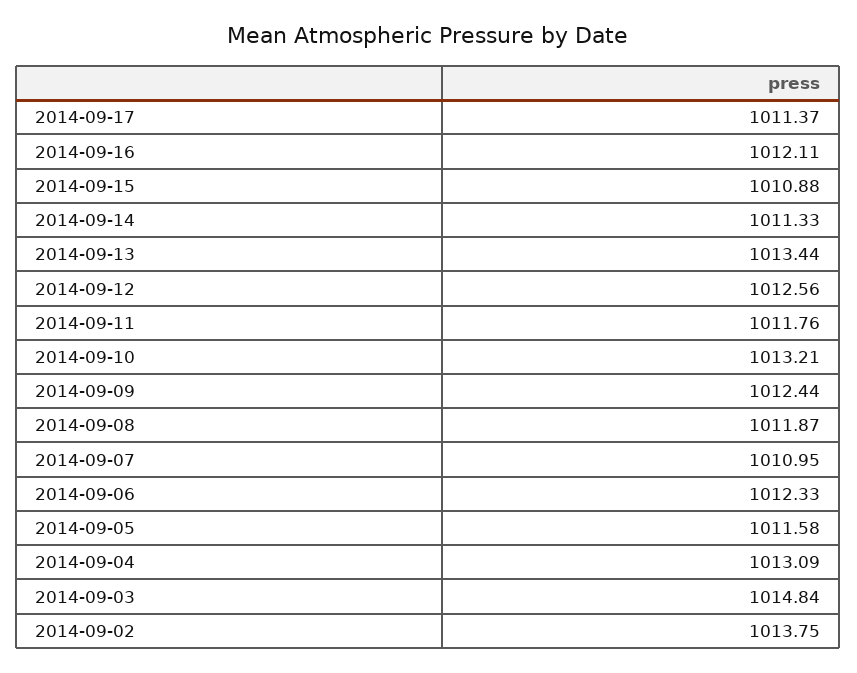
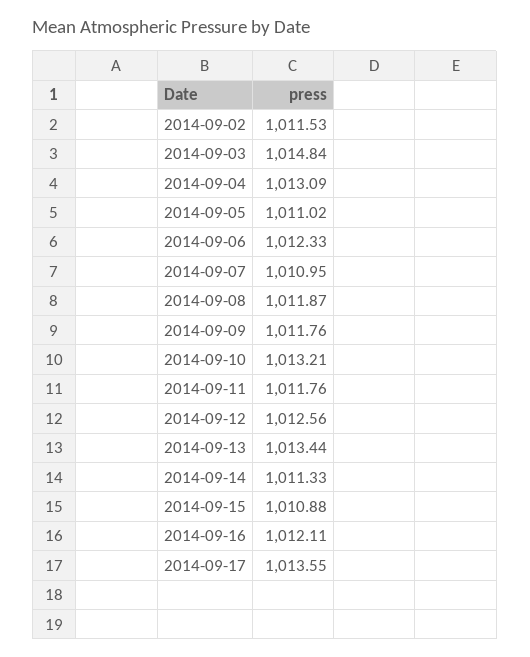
  {
-   "2014-09-17": 1011.37,
+   "2014-09-17": 1013.55,
    "2014-09-16": 1012.11,
    "2014-09-15": 1010.88,
    "2014-09-14": 1011.33,
    "2014-09-13": 1013.44,
    "2014-09-12": 1012.56,
    "2014-09-11": 1011.76,
    "2014-09-10": 1013.21,
-   "2014-09-09": 1012.44,
+   "2014-09-09": 1011.76,
    "2014-09-08": 1011.87,
    "2014-09-07": 1010.95,
    "2014-09-06": 1012.33,
-   "2014-09-05": 1011.58,
+   "2014-09-05": 1011.02,
    "2014-09-04": 1013.09,
    "2014-09-03": 1014.84,
-   "2014-09-02": 1013.75
+   "2014-09-02": 1011.53
  }

